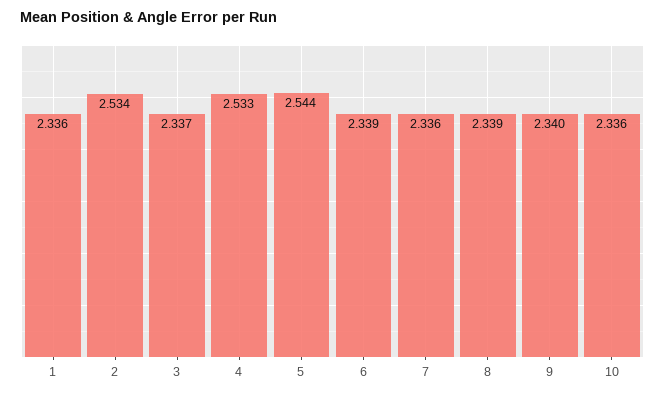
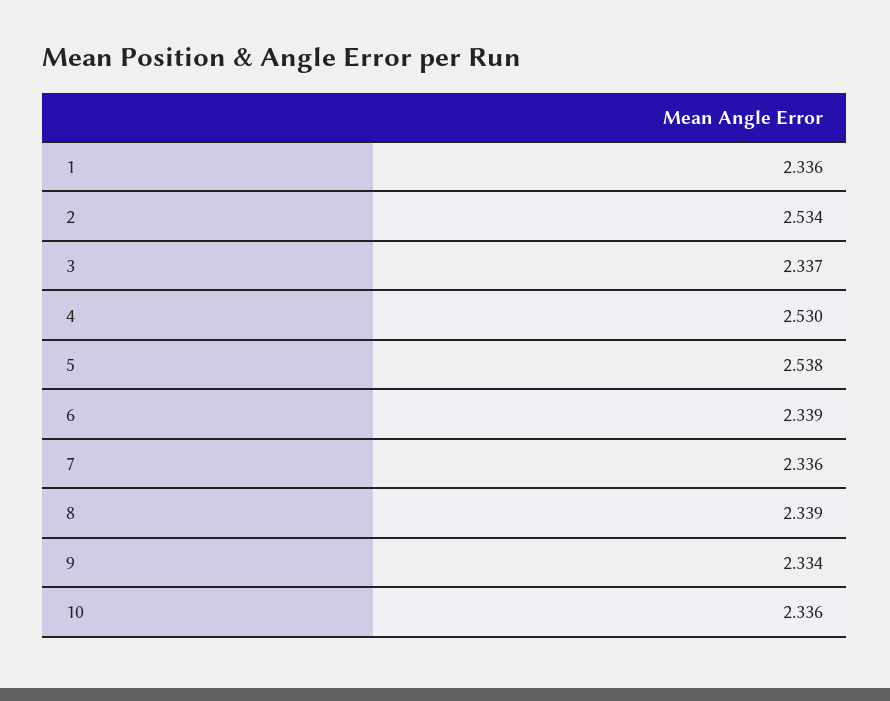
  {
    "1": 2.336,
    "2": 2.534,
    "3": 2.337,
-   "4": 2.533,
+   "4": 2.53,
-   "5": 2.544,
+   "5": 2.538,
    "6": 2.339,
    "7": 2.336,
    "8": 2.339,
-   "9": 2.34,
+   "9": 2.334,
    "10": 2.336
  }

